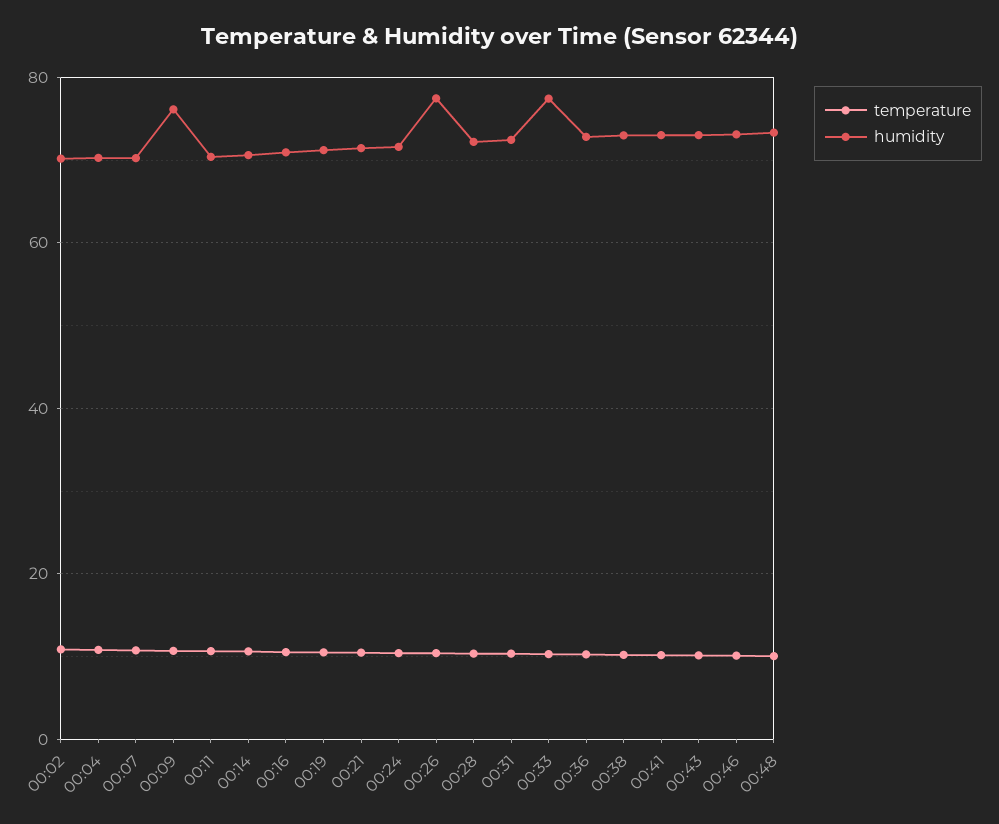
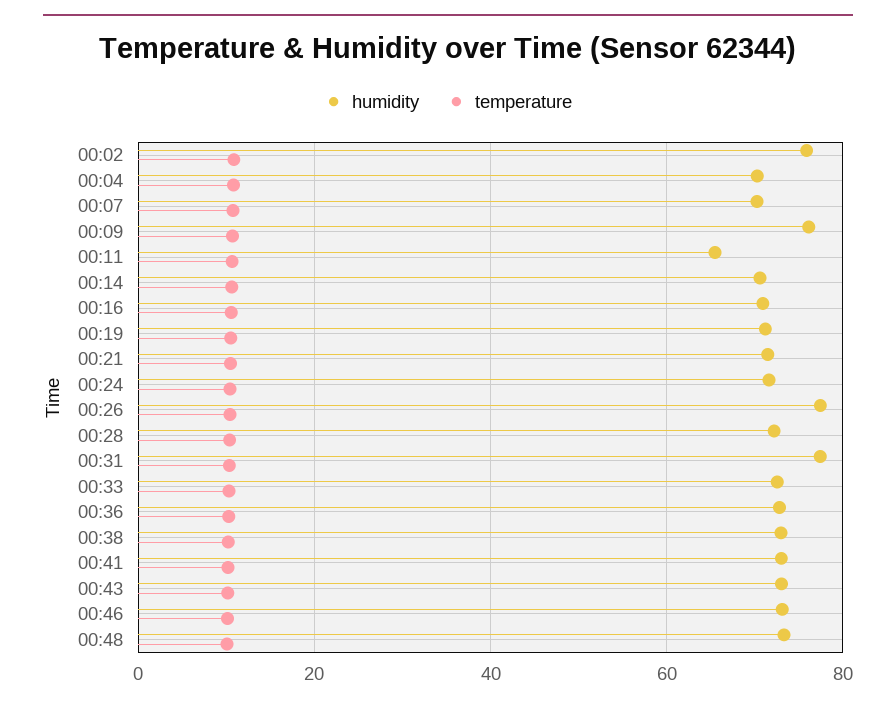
  {
    "temperature": {
      "00:02": 10,
      "00:04": 10,
      "00:07": 10,
      "00:09": 10,
      "00:11": 10,
      "00:14": 10,
      "00:16": 10,
      "00:19": 10,
      "00:21": 10,
      "00:24": 10,
      "00:26": 10,
      "00:28": 10,
      "00:31": 10,
      "00:33": 10,
      "00:36": 10,
      "00:38": 10,
      "00:41": 10,
      "00:43": 10,
      "00:46": 10,
      "00:48": 10
    },
    "humidity": {
-     "00:02": 70,
+     "00:02": 76,
      "00:04": 70,
      "00:07": 70,
      "00:09": 76,
-     "00:11": 70,
+     "00:11": 66,
      "00:14": 70,
      "00:16": 70,
      "00:19": 72,
      "00:21": 72,
      "00:24": 72,
      "00:26": 78,
      "00:28": 72,
-     "00:31": 72,
+     "00:31": 78,
-     "00:33": 78,
+     "00:33": 72,
      "00:36": 72,
      "00:38": 72,
      "00:41": 74,
      "00:43": 74,
      "00:46": 74,
      "00:48": 74
    }
  }

